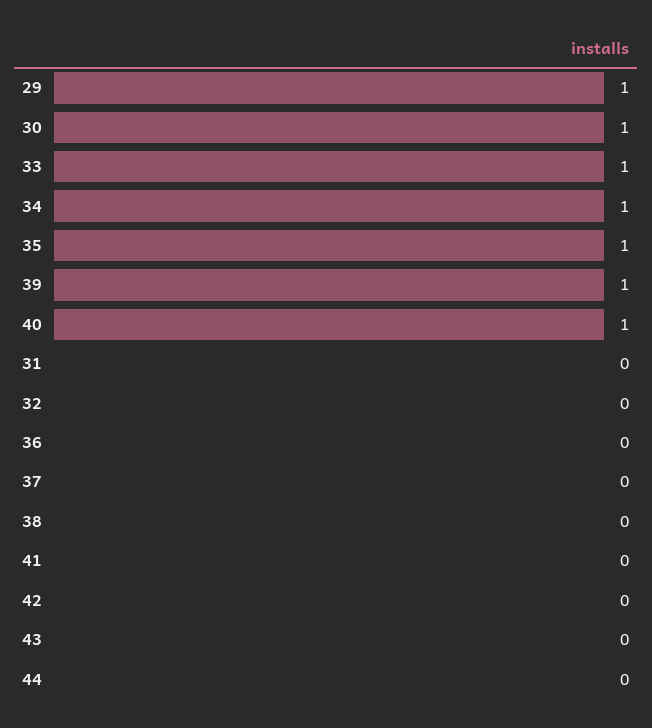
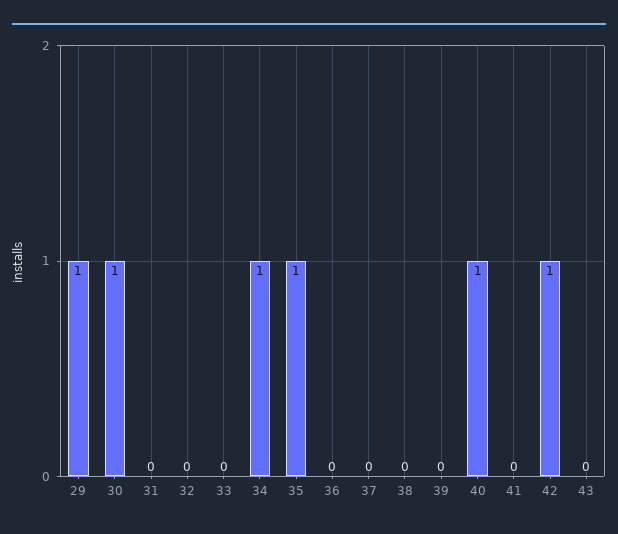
  {
    "29": 1,
    "30": 1,
-   "33": 1,
+   "33": 0,
    "34": 1,
    "35": 1,
-   "39": 1,
+   "39": 0,
    "40": 1,
    "31": 0,
    "32": 0,
    "36": 0,
    "37": 0,
    "38": 0,
    "41": 0,
-   "42": 0,
+   "42": 1,
-   "43": 0,
+   "43": 0
-   "44": 0
  }

